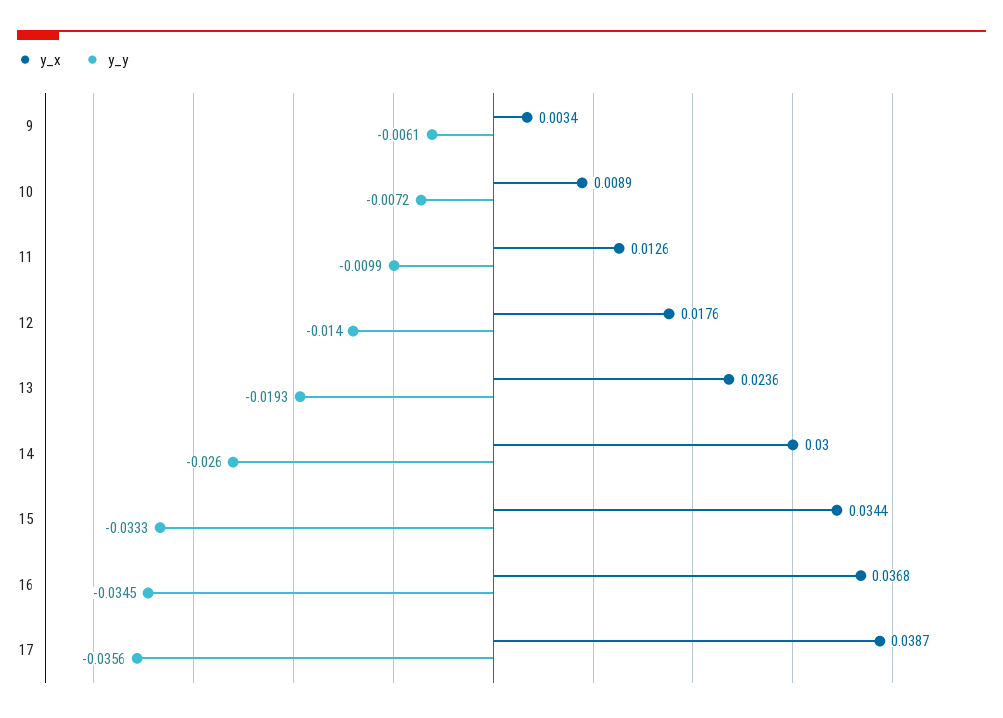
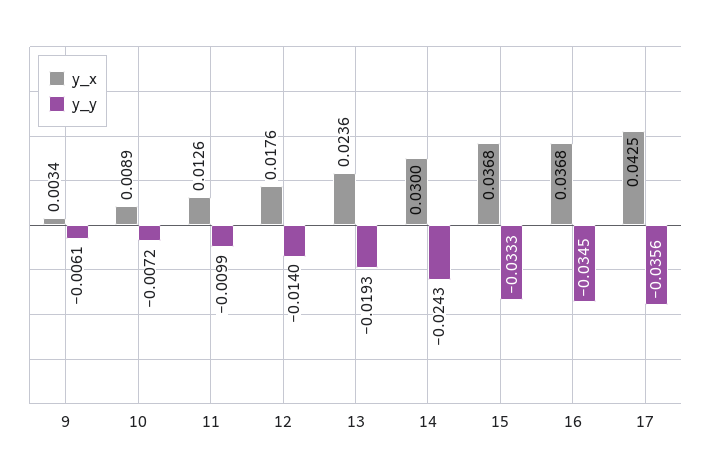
  {
    "y_x": {
      "9": 0.0034,
      "10": 0.0089,
      "11": 0.0126,
      "12": 0.0176,
      "13": 0.0236,
      "14": 0.03,
-     "15": 0.0344,
+     "15": 0.0368,
      "16": 0.0368,
-     "17": 0.0387
+     "17": 0.0425
    },
    "y_y": {
      "9": -0.0061,
      "10": -0.0072,
      "11": -0.0099,
      "12": -0.014,
      "13": -0.0193,
-     "14": -0.026,
+     "14": -0.0243,
      "15": -0.0333,
      "16": -0.0345,
      "17": -0.0356
    }
  }

